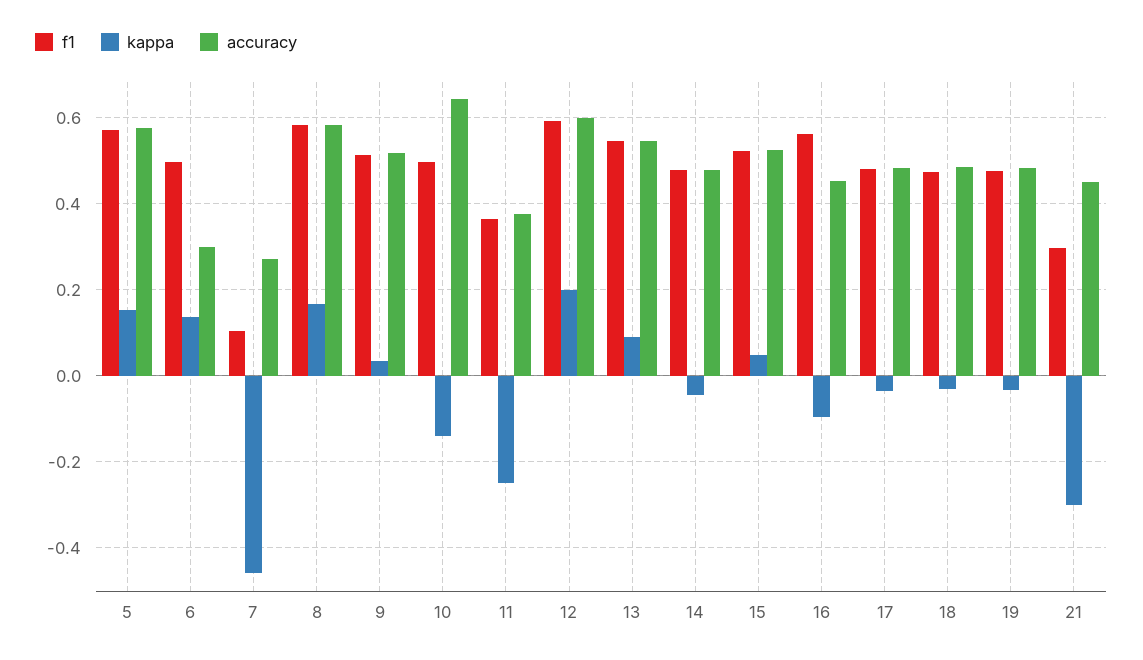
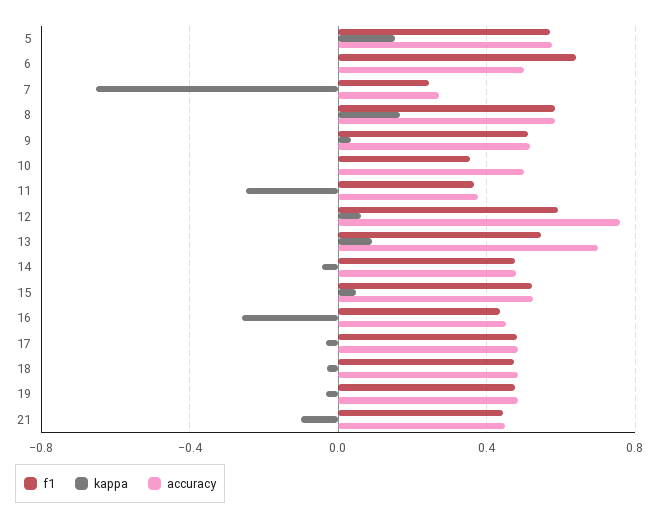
  {
    "f1": {
      "5": 0.58,
-     "6": 0.5,
+     "6": 0.65,
-     "7": 0.1,
+     "7": 0.25,
      "8": 0.58,
      "9": 0.52,
-     "10": 0.5,
+     "10": 0.35,
      "11": 0.36,
      "12": 0.6,
      "13": 0.54,
      "14": 0.48,
      "15": 0.52,
-     "16": 0.56,
+     "16": 0.45,
      "17": 0.48,
      "18": 0.48,
      "19": 0.48,
-     "21": 0.3
+     "21": 0.45
    },
    "kappa": {
      "5": 0.16,
-     "6": 0.14,
+     "6": 0,
-     "7": -0.46,
+     "7": -0.65,
      "8": 0.16,
      "9": 0.04,
-     "10": -0.14,
+     "10": 0,
      "11": -0.26,
-     "12": 0.2,
+     "12": 0.05,
      "13": 0.1,
      "14": -0.04,
      "15": 0.04,
-     "16": -0.1,
+     "16": -0.25,
      "17": -0.04,
      "18": -0.04,
      "19": -0.04,
-     "21": -0.3
+     "21": -0.1
    },
    "accuracy": {
      "5": 0.58,
-     "6": 0.3,
+     "6": 0.5,
      "7": 0.28,
      "8": 0.58,
      "9": 0.52,
-     "10": 0.64,
+     "10": 0.5,
      "11": 0.38,
-     "12": 0.6,
+     "12": 0.75,
-     "13": 0.54,
+     "13": 0.7,
      "14": 0.48,
      "15": 0.52,
      "16": 0.46,
      "17": 0.48,
      "18": 0.48,
      "19": 0.48,
      "21": 0.46
    }
  }

